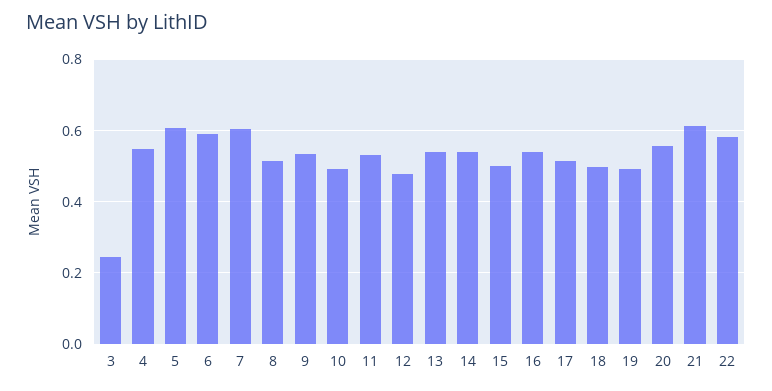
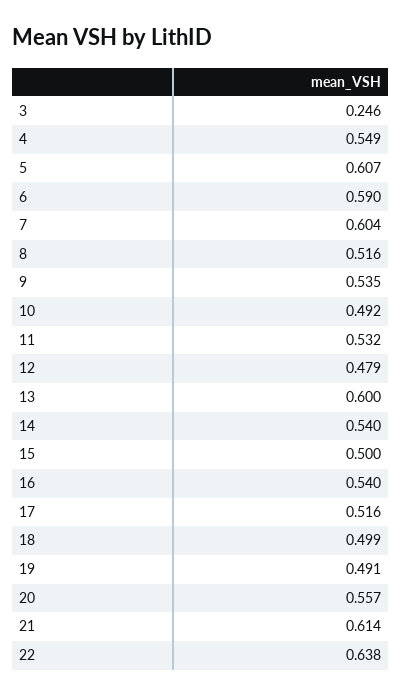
  {
    "3": 0.246,
    "4": 0.549,
    "5": 0.607,
    "6": 0.59,
    "7": 0.604,
    "8": 0.516,
    "9": 0.535,
    "10": 0.492,
    "11": 0.532,
    "12": 0.479,
-   "13": 0.54,
+   "13": 0.6,
    "14": 0.54,
    "15": 0.5,
    "16": 0.54,
    "17": 0.516,
    "18": 0.499,
    "19": 0.491,
    "20": 0.557,
    "21": 0.614,
-   "22": 0.58
+   "22": 0.638
  }

